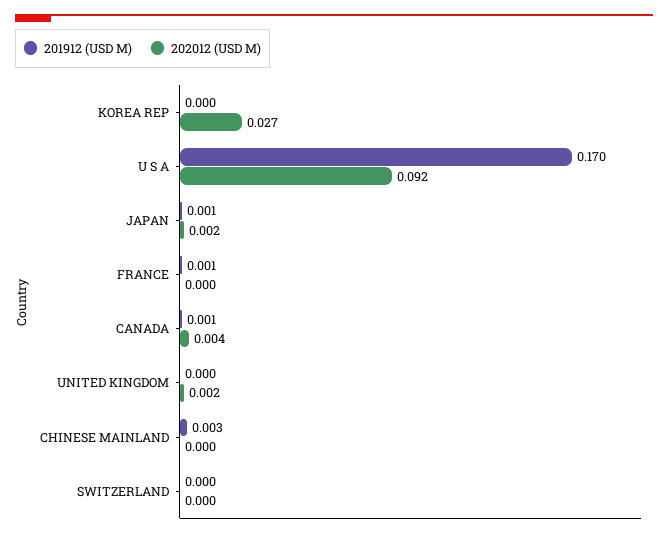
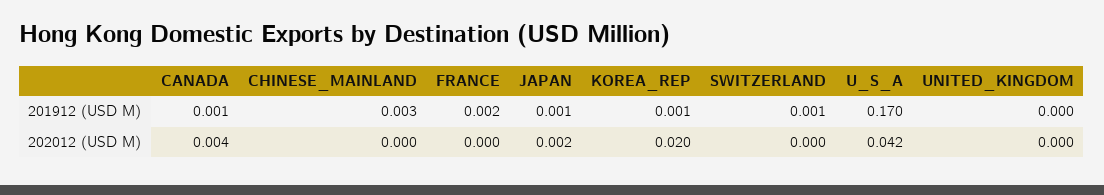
  {
    "201912 (USD M)": {
-     "KOREA REP": 0,
+     "KOREA REP": 0.001,
      "U S A": 0.17,
      "JAPAN": 0.001,
-     "FRANCE": 0.001,
+     "FRANCE": 0.002,
      "CANADA": 0.001,
      "UNITED KINGDOM": 0,
      "CHINESE MAINLAND": 0.003,
-     "SWITZERLAND": 0
+     "SWITZERLAND": 0.001
    },
    "202012 (USD M)": {
-     "KOREA REP": 0.027,
+     "KOREA REP": 0.02,
-     "U S A": 0.092,
+     "U S A": 0.042,
      "JAPAN": 0.002,
      "FRANCE": 0,
      "CANADA": 0.004,
-     "UNITED KINGDOM": 0.002,
+     "UNITED KINGDOM": 0,
      "CHINESE MAINLAND": 0,
      "SWITZERLAND": 0
    }
  }

